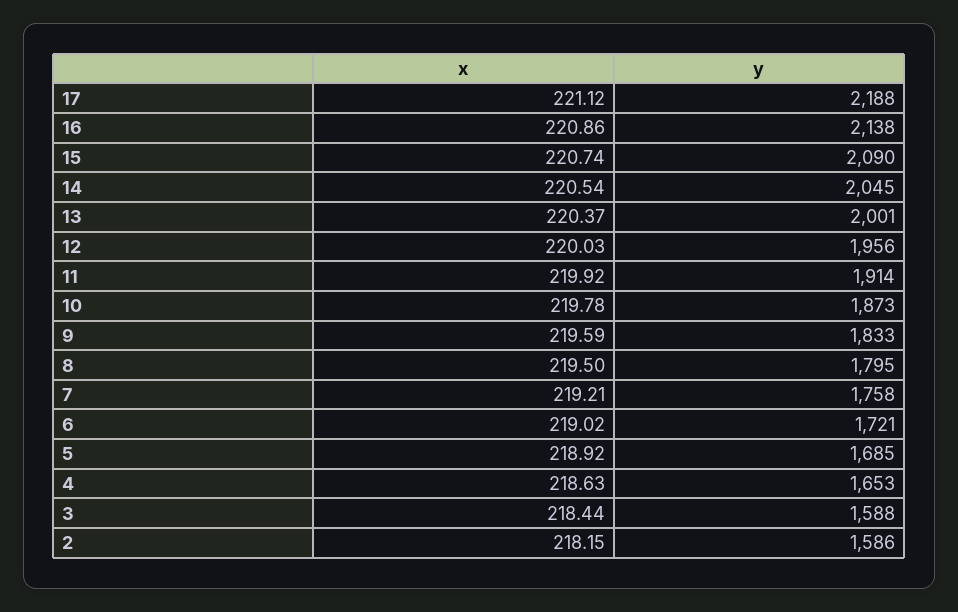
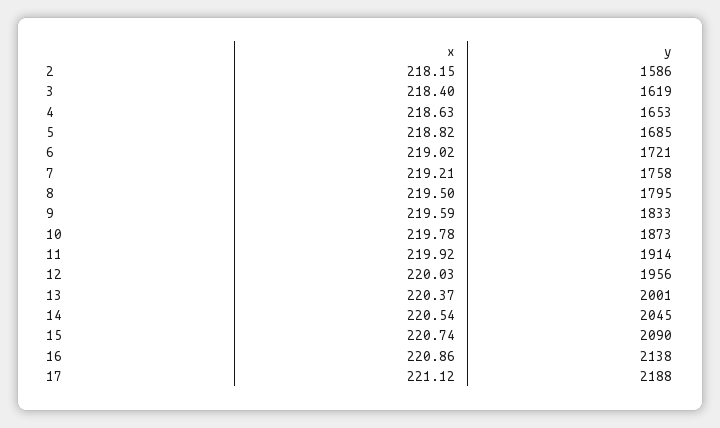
  {
    "x": {
      "17": 221.12,
      "16": 220.86,
      "15": 220.74,
      "14": 220.54,
      "13": 220.37,
      "12": 220.03,
      "11": 219.92,
      "10": 219.78,
      "9": 219.59,
      "8": 219.5,
      "7": 219.21,
      "6": 219.02,
-     "5": 218.92,
+     "5": 218.82,
      "4": 218.63,
-     "3": 218.44,
+     "3": 218.4,
      "2": 218.15
    },
    "y": {
      "17": 2188,
      "16": 2138,
      "15": 2090,
      "14": 2045,
      "13": 2001,
      "12": 1956,
      "11": 1914,
      "10": 1873,
      "9": 1833,
      "8": 1795,
      "7": 1758,
      "6": 1721,
      "5": 1685,
      "4": 1653,
-     "3": 1588,
+     "3": 1619,
      "2": 1586
    }
  }

